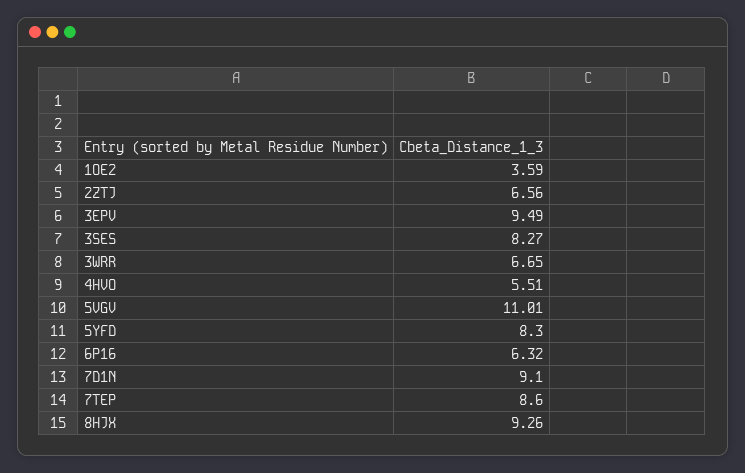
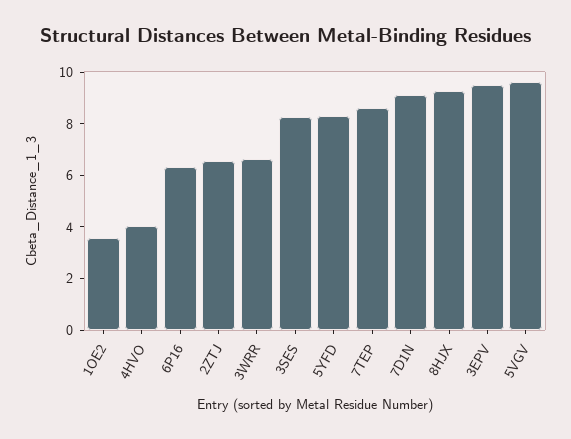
  {
    "1OE2": 3.59,
    "2ZTJ": 6.56,
    "3EPV": 9.49,
    "3SES": 8.27,
    "3WRR": 6.65,
-   "4HVO": 5.51,
+   "4HVO": 4,
-   "5VGV": 11.01,
+   "5VGV": 9.5,
    "5YFD": 8.3,
    "6P16": 6.32,
    "7D1N": 9.1,
    "7TEP": 8.6,
    "8HJX": 9.26
  }

